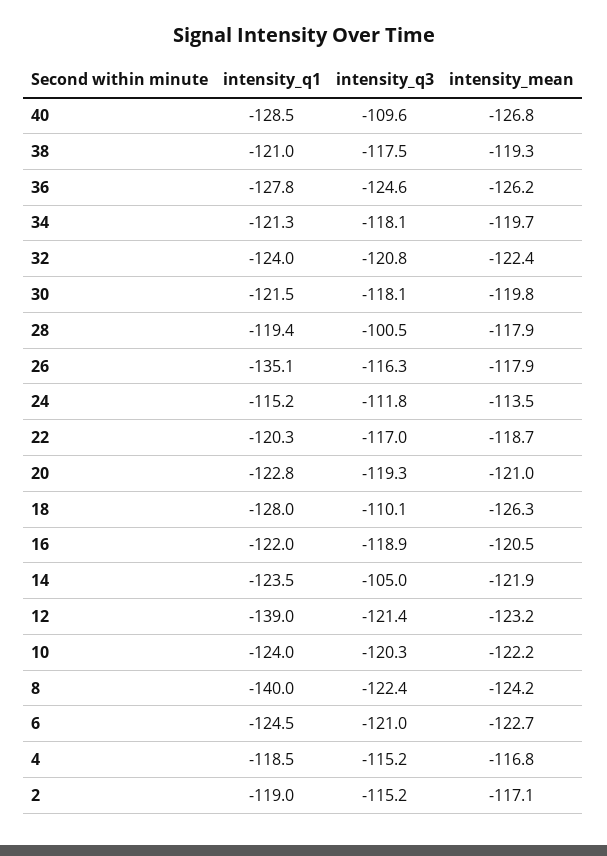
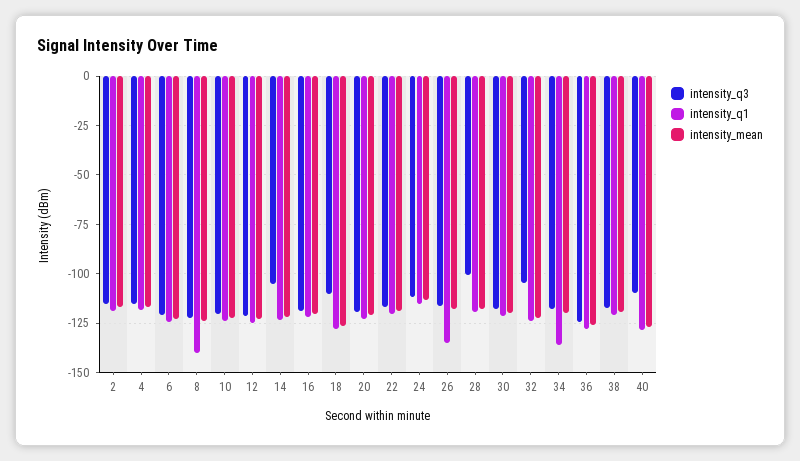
  {
    "intensity_q1": {
      "40": -128.5,
      "38": -121,
      "36": -127.8,
-     "34": -121.3,
+     "34": -135,
      "32": -124,
      "30": -121.5,
      "28": -119.4,
      "26": -135.1,
      "24": -115.2,
      "22": -120.3,
      "20": -122.8,
      "18": -128,
      "16": -122,
      "14": -123.5,
-     "12": -139,
+     "12": -125,
      "10": -124,
      "8": -140,
      "6": -124.5,
      "4": -118.5,
      "2": -119
    },
    "intensity_q3": {
      "40": -109.6,
      "38": -117.5,
      "36": -124.6,
      "34": -118.1,
-     "32": -120.8,
+     "32": -105,
      "30": -118.1,
      "28": -100.5,
      "26": -116.3,
      "24": -111.8,
      "22": -117,
      "20": -119.3,
      "18": -110.1,
      "16": -118.9,
      "14": -105,
      "12": -121.4,
      "10": -120.3,
      "8": -122.4,
      "6": -121,
      "4": -115.2,
      "2": -115.2
    },
    "intensity_mean": {
      "40": -126.8,
      "38": -119.3,
      "36": -126.2,
      "34": -119.7,
      "32": -122.4,
      "30": -119.8,
      "28": -117.9,
      "26": -117.9,
      "24": -113.5,
      "22": -118.7,
      "20": -121,
      "18": -126.3,
      "16": -120.5,
      "14": -121.9,
      "12": -123.2,
      "10": -122.2,
      "8": -124.2,
      "6": -122.7,
      "4": -116.8,
      "2": -117.1
    }
  }

